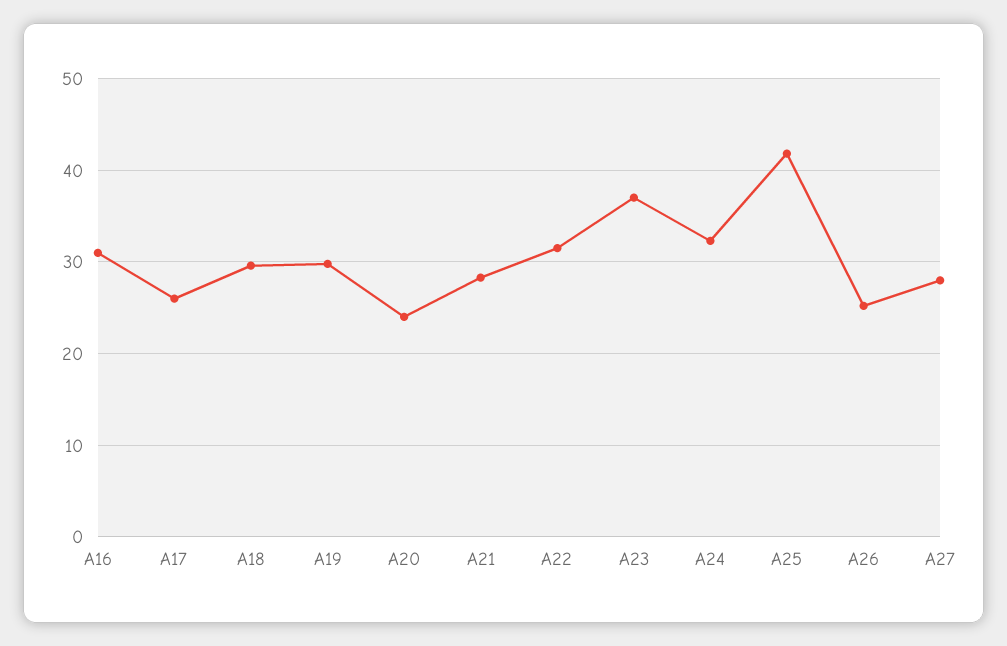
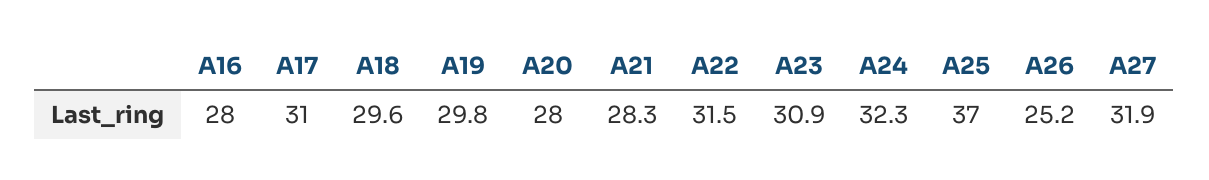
  {
-   "A16": 31,
+   "A16": 28,
-   "A17": 26,
+   "A17": 31,
    "A18": 29.6,
    "A19": 29.8,
-   "A20": 24,
+   "A20": 28,
    "A21": 28.3,
    "A22": 31.5,
-   "A23": 37,
+   "A23": 30.9,
    "A24": 32.3,
-   "A25": 42,
+   "A25": 37,
    "A26": 25.2,
-   "A27": 28
+   "A27": 31.9
  }

